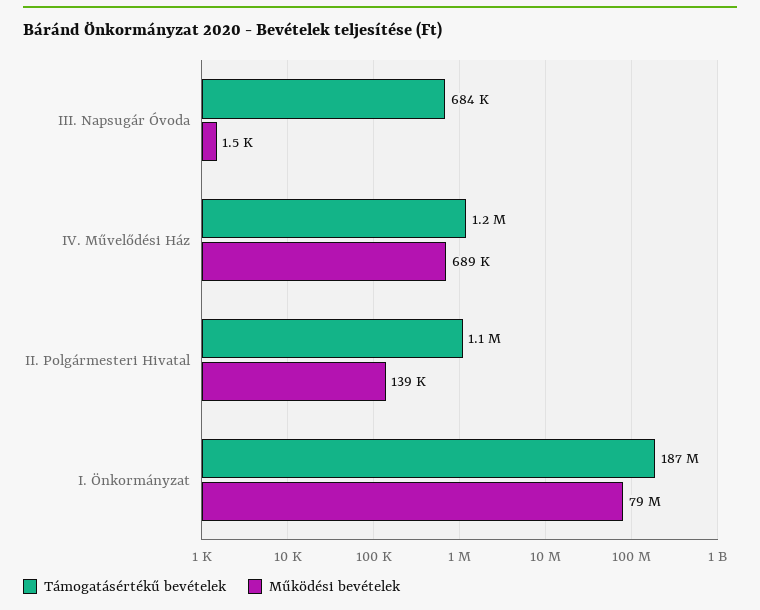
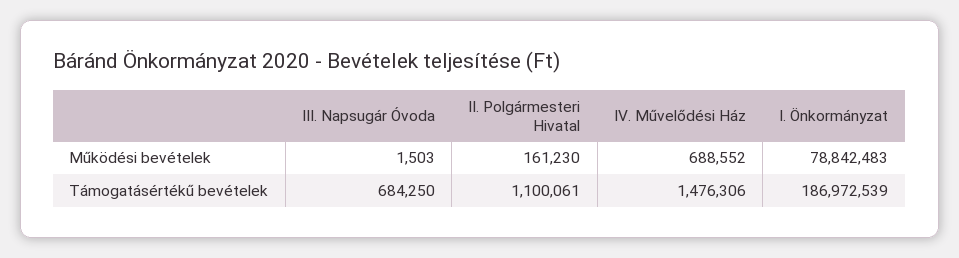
  {
    "Támogatásértékű bevételek": {
      "III. Napsugár Óvoda": 684250,
-     "IV. Művelődési Ház": 1200000,
+     "IV. Művelődési Ház": 1476306,
      "II. Polgármesteri Hivatal": 1100061,
      "I. Önkormányzat": 186972539
    },
    "Működési bevételek": {
      "III. Napsugár Óvoda": 1503,
      "IV. Művelődési Ház": 688552,
-     "II. Polgármesteri Hivatal": 139000,
+     "II. Polgármesteri Hivatal": 161230,
      "I. Önkormányzat": 78842483
    }
  }

